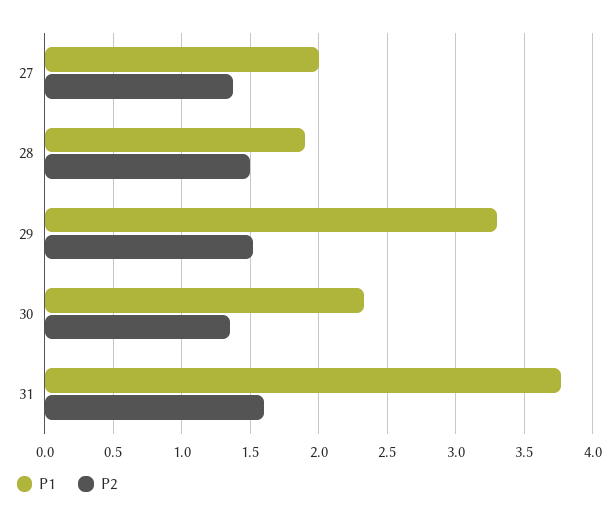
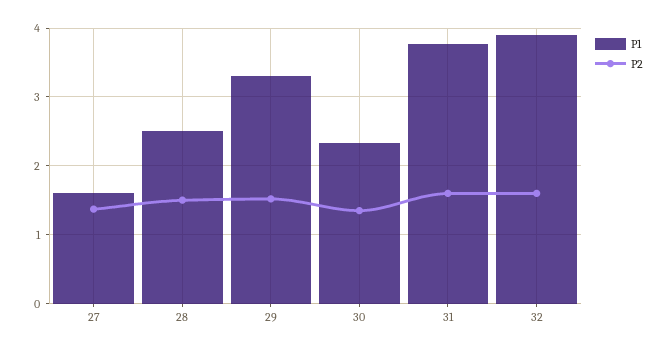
  {
    "P1": {
-     "27": 2,
+     "27": 1.6,
-     "28": 1.9,
+     "28": 2.5,
      "29": 3.3,
      "30": 2.35,
-     "31": 3.75
+     "31": 3.75,
+     "32": 3.9
    },
    "P2": {
      "27": 1.35,
      "28": 1.5,
      "29": 1.5,
      "30": 1.35,
-     "31": 1.6
+     "31": 1.6,
+     "32": 1.6
    }
  }

